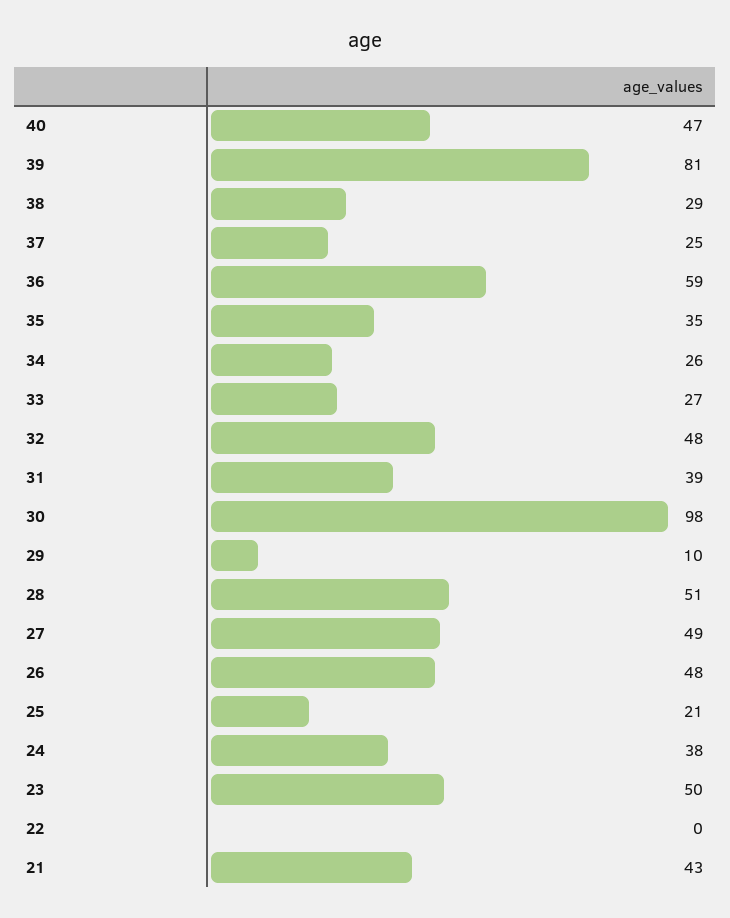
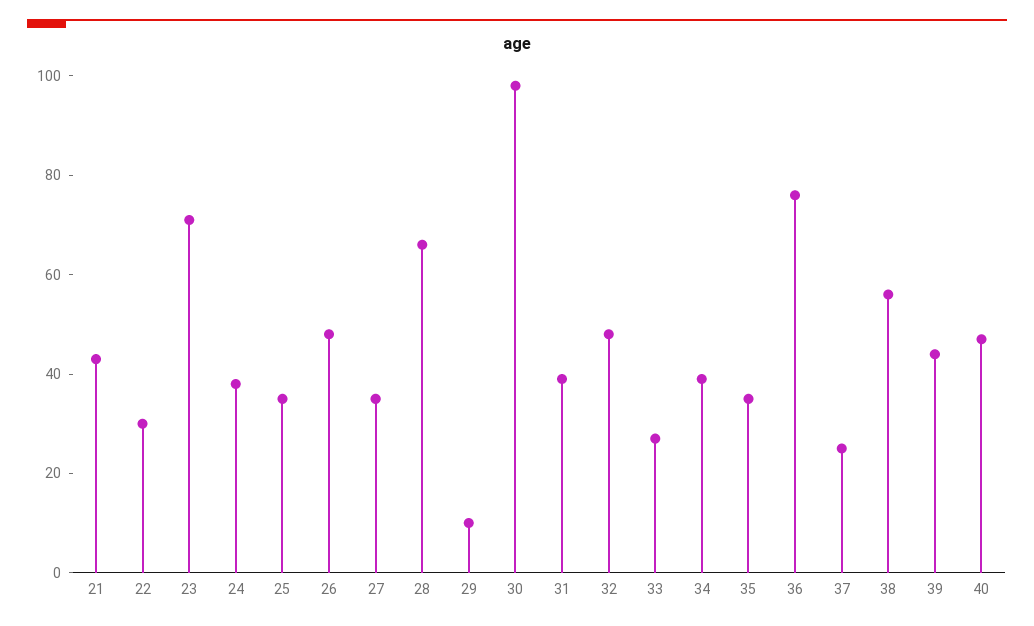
  {
    "40": 47,
-   "39": 81,
+   "39": 45,
-   "38": 29,
+   "38": 55,
    "37": 25,
-   "36": 59,
+   "36": 75,
    "35": 35,
-   "34": 26,
+   "34": 40,
    "33": 27,
    "32": 48,
    "31": 39,
    "30": 98,
    "29": 10,
-   "28": 51,
+   "28": 65,
-   "27": 49,
+   "27": 35,
    "26": 48,
-   "25": 21,
+   "25": 35,
    "24": 38,
-   "23": 50,
+   "23": 70,
-   "22": 0,
+   "22": 30,
    "21": 43
  }

